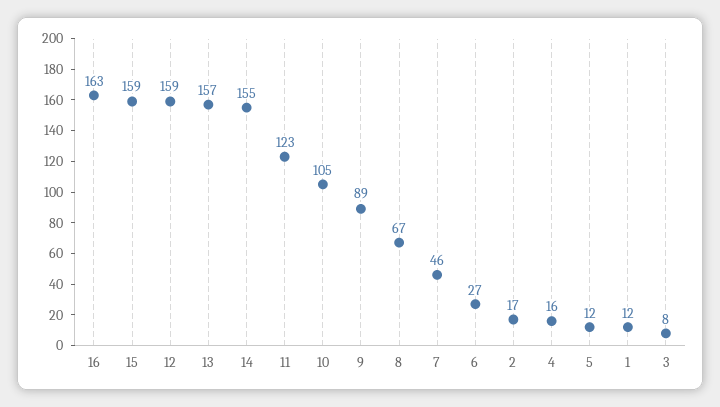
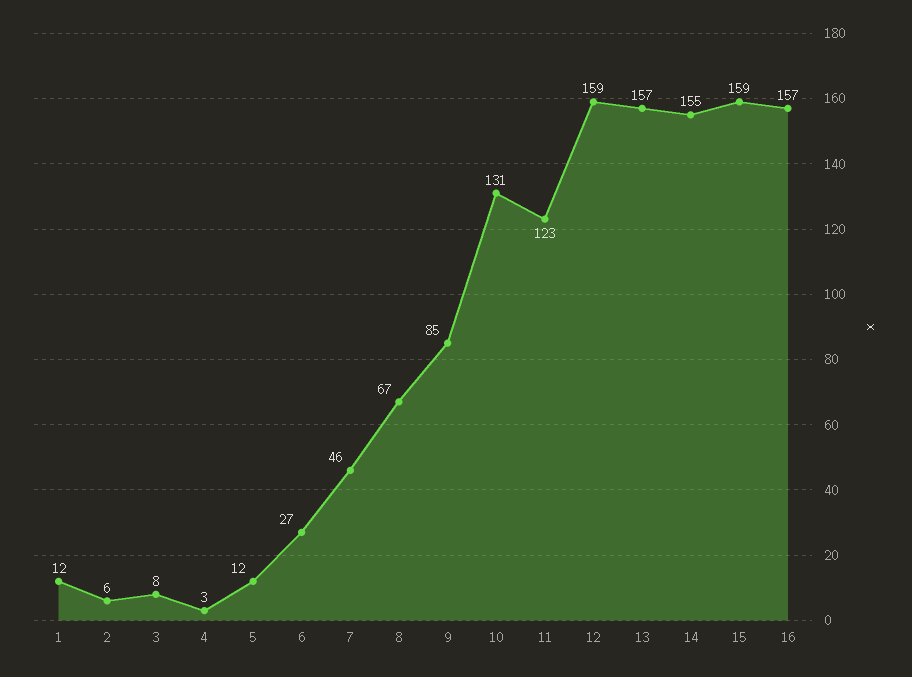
  {
-   "16": 163,
+   "16": 157,
    "15": 159,
    "12": 159,
    "13": 157,
    "14": 155,
    "11": 123,
-   "10": 105,
+   "10": 131,
-   "9": 89,
+   "9": 85,
    "8": 67,
    "7": 46,
    "6": 27,
-   "2": 17,
+   "2": 6,
-   "4": 16,
+   "4": 3,
    "5": 12,
    "1": 12,
    "3": 8
  }

